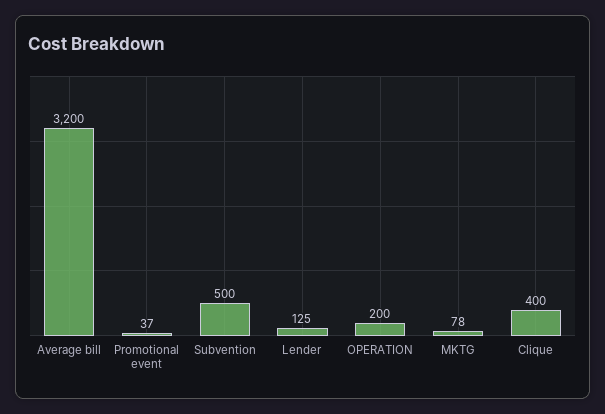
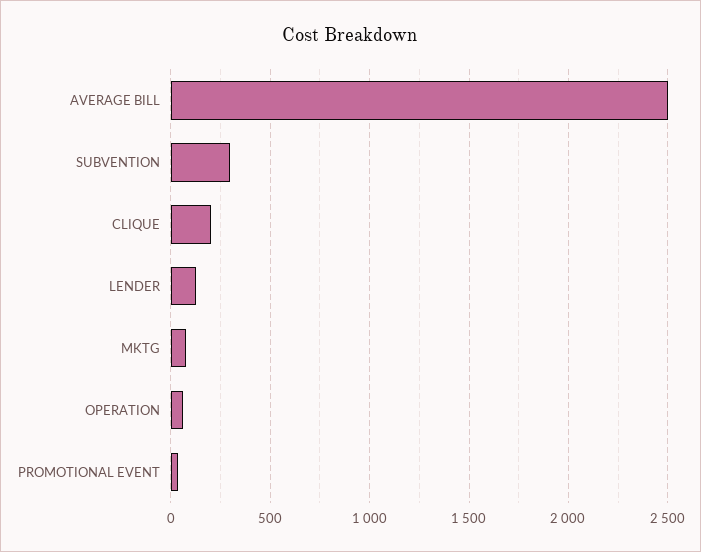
  {
-   "Average bill": 3200,
+   "Average bill": 2500,
    "Promotional event": 37,
-   "Subvention": 500,
+   "Subvention": 300,
    "Lender": 125,
-   "OPERATION": 200,
+   "OPERATION": 50,
    "MKTG": 78,
-   "Clique": 400
+   "Clique": 200
  }

